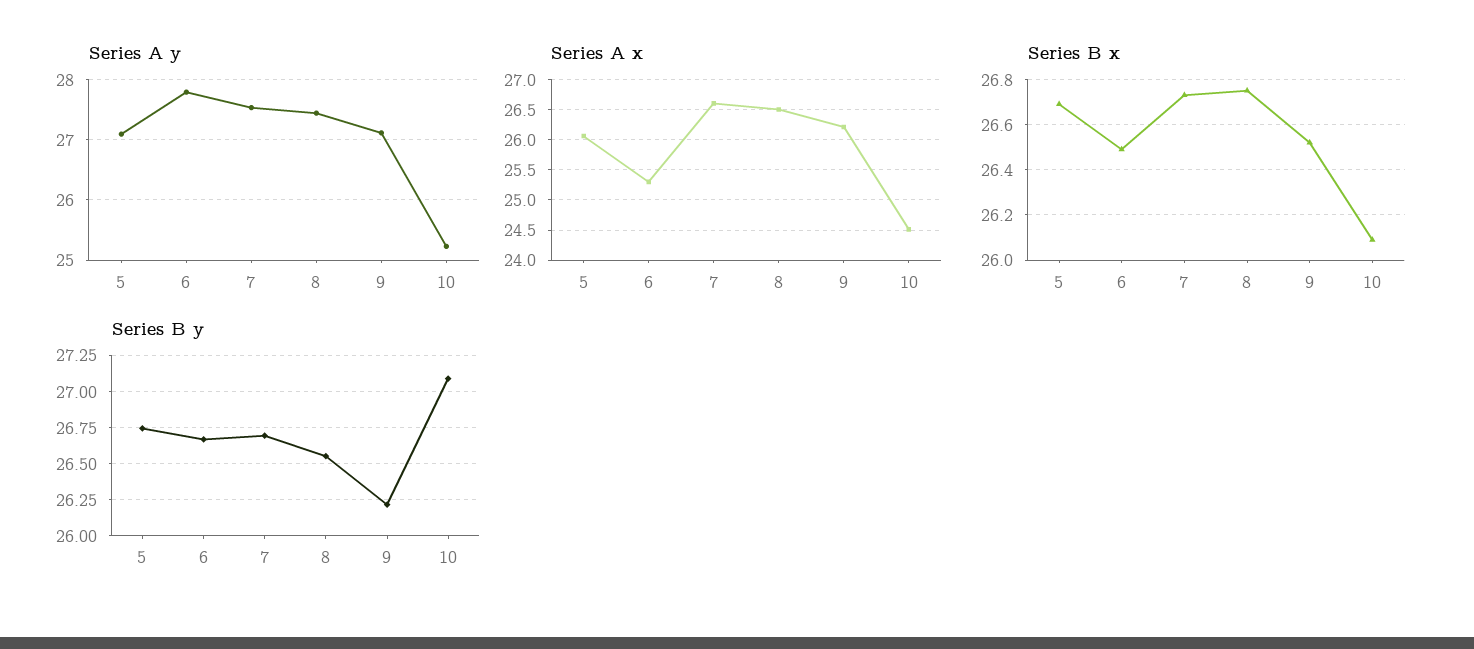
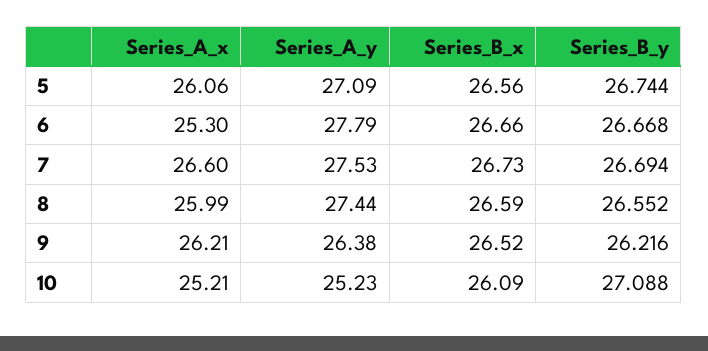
  {
    "Series A y": {
      "5": 27.09,
      "6": 27.79,
      "7": 27.53,
      "8": 27.44,
-     "9": 27.1,
+     "9": 26.38,
      "10": 25.23
    },
    "Series A x": {
      "5": 26.06,
      "6": 25.3,
      "7": 26.6,
-     "8": 26.5,
+     "8": 25.99,
      "9": 26.21,
-     "10": 24.5
+     "10": 25.21
    },
    "Series B x": {
-     "5": 26.7,
+     "5": 26.56,
-     "6": 26.5,
+     "6": 26.66,
      "7": 26.73,
-     "8": 26.75,
+     "8": 26.59,
      "9": 26.52,
      "10": 26.09
    },
    "Series B y": {
      "5": 26.744,
      "6": 26.668,
      "7": 26.694,
      "8": 26.552,
      "9": 26.216,
      "10": 27.088
    }
  }

